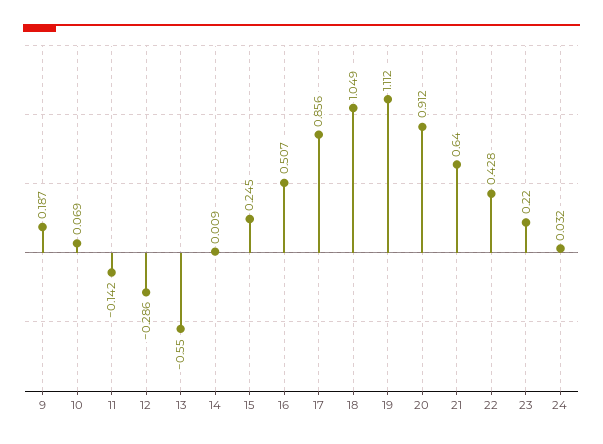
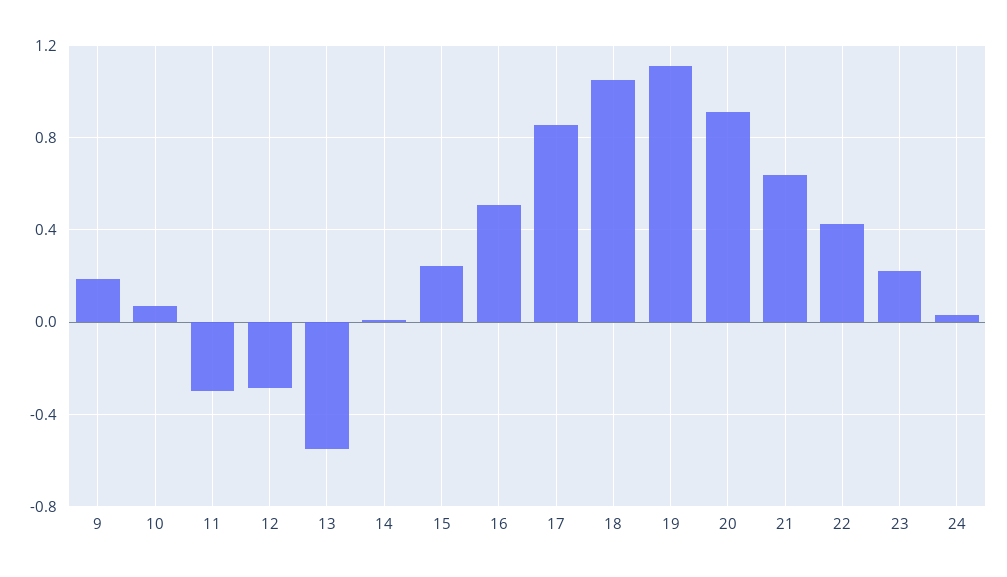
  {
    "9": 0.187,
    "10": 0.069,
-   "11": -0.142,
+   "11": -0.3,
    "12": -0.286,
    "13": -0.55,
    "14": 0.009,
    "15": 0.245,
    "16": 0.507,
    "17": 0.856,
    "18": 1.049,
    "19": 1.112,
    "20": 0.912,
    "21": 0.64,
    "22": 0.428,
    "23": 0.22,
    "24": 0.032
  }

